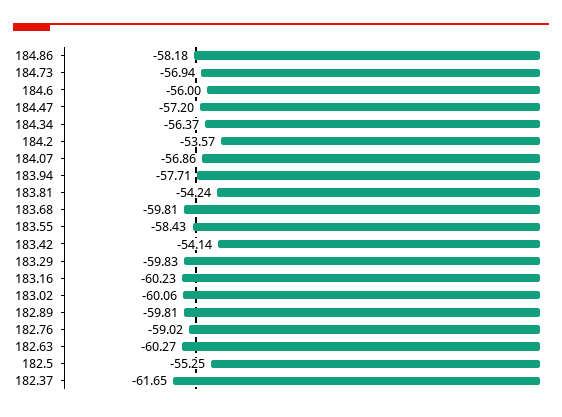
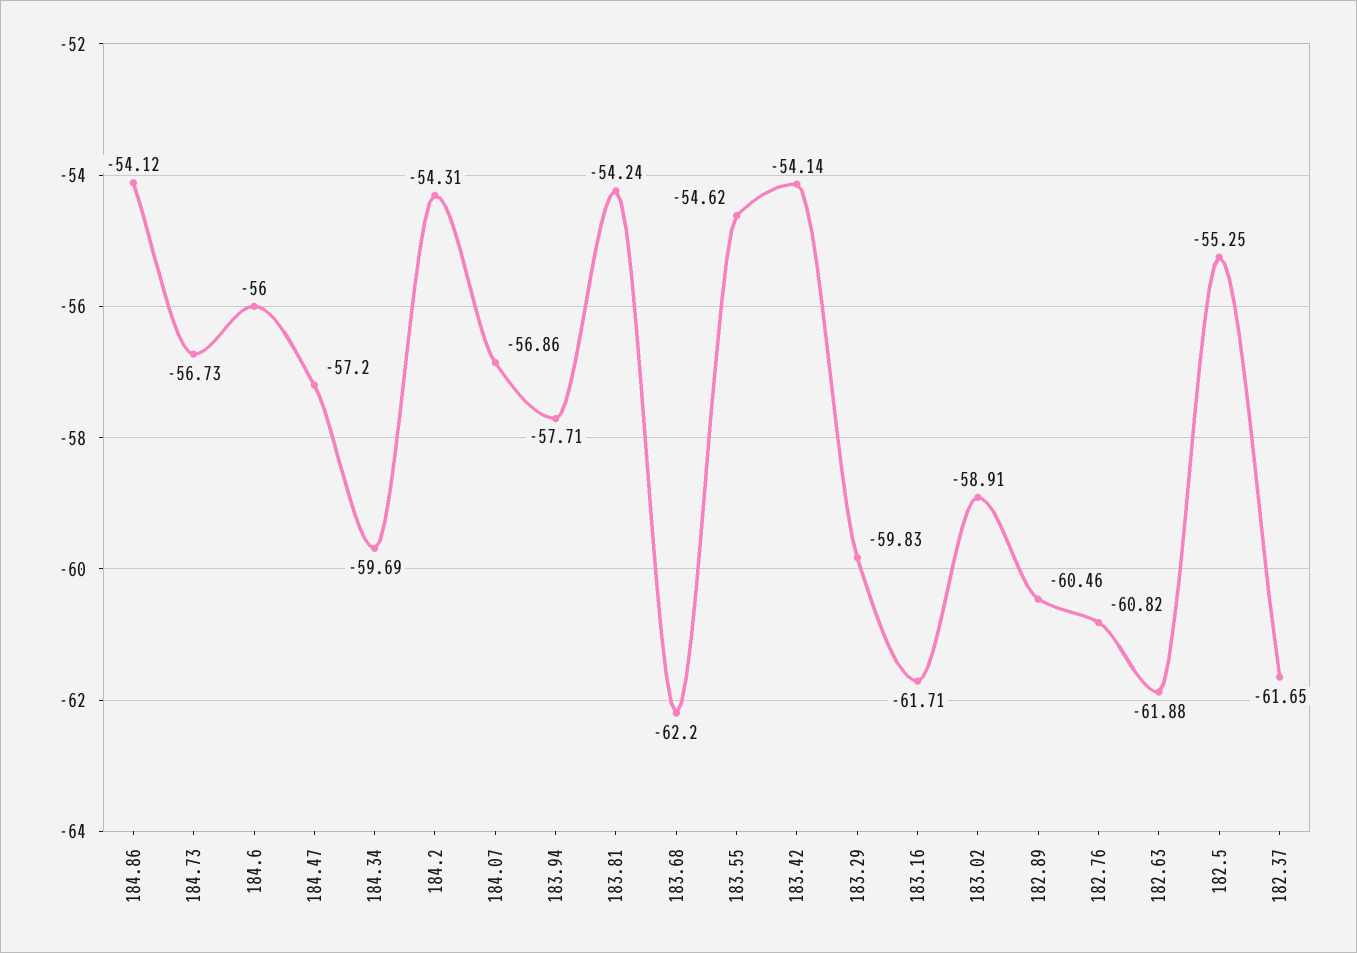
  {
-   "184.86": -58.18,
+   "184.86": -54.12,
-   "184.73": -56.94,
+   "184.73": -56.73,
    "184.6": -56,
    "184.47": -57.2,
-   "184.34": -56.37,
+   "184.34": -59.69,
-   "184.2": -53.57,
+   "184.2": -54.31,
    "184.07": -56.86,
    "183.94": -57.71,
    "183.81": -54.24,
-   "183.68": -59.81,
+   "183.68": -62.2,
-   "183.55": -58.43,
+   "183.55": -54.62,
    "183.42": -54.14,
    "183.29": -59.83,
-   "183.16": -60.23,
+   "183.16": -61.71,
-   "183.02": -60.06,
+   "183.02": -58.91,
-   "182.89": -59.81,
+   "182.89": -60.46,
-   "182.76": -59.02,
+   "182.76": -60.82,
-   "182.63": -60.27,
+   "182.63": -61.88,
    "182.5": -55.25,
    "182.37": -61.65
  }

